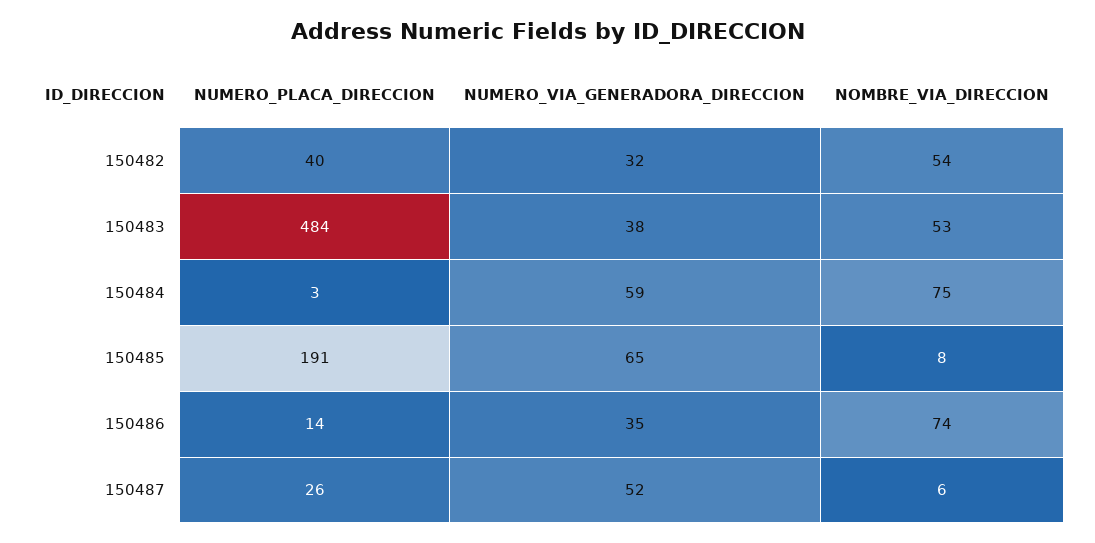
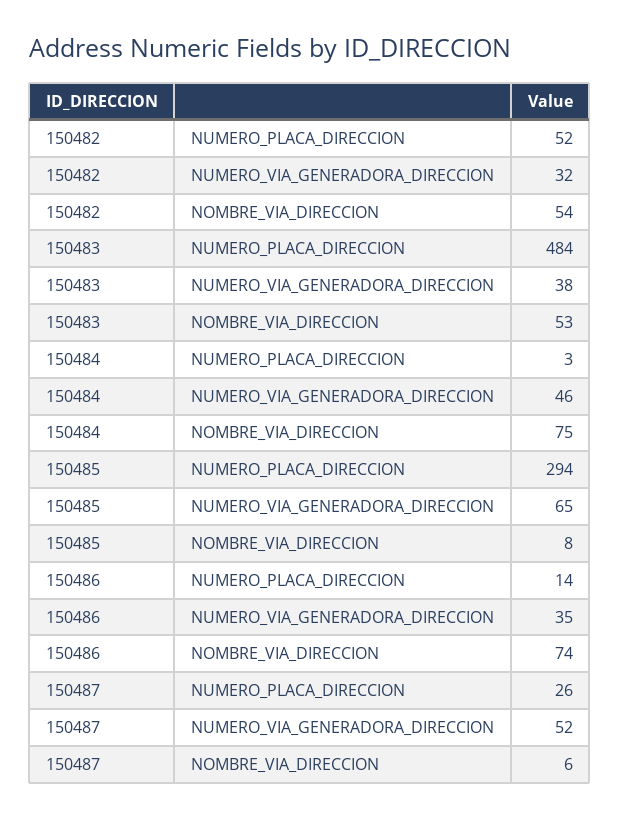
  {
    "NUMERO_PLACA_DIRECCION": {
-     "150482": 40,
+     "150482": 52,
      "150483": 484,
      "150484": 3,
-     "150485": 191,
+     "150485": 294,
      "150486": 14,
      "150487": 26
    },
    "NUMERO_VIA_GENERADORA_DIRECCION": {
      "150482": 32,
      "150483": 38,
-     "150484": 59,
+     "150484": 46,
      "150485": 65,
      "150486": 35,
      "150487": 52
    },
    "NOMBRE_VIA_DIRECCION": {
      "150482": 54,
      "150483": 53,
      "150484": 75,
      "150485": 8,
      "150486": 74,
      "150487": 6
    }
  }

